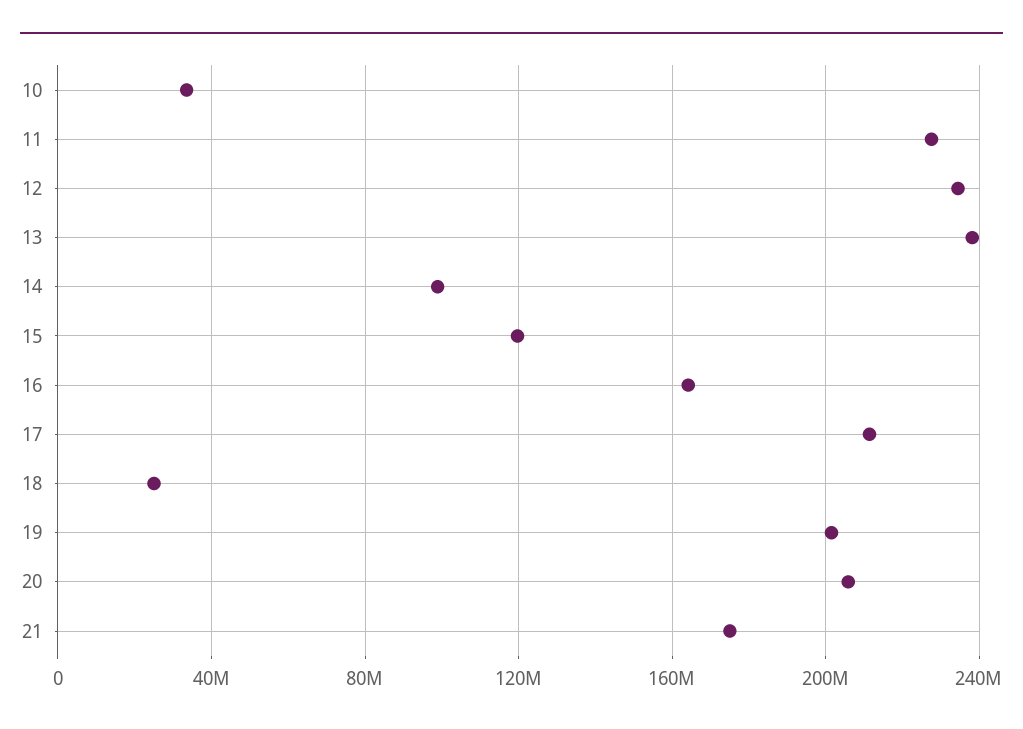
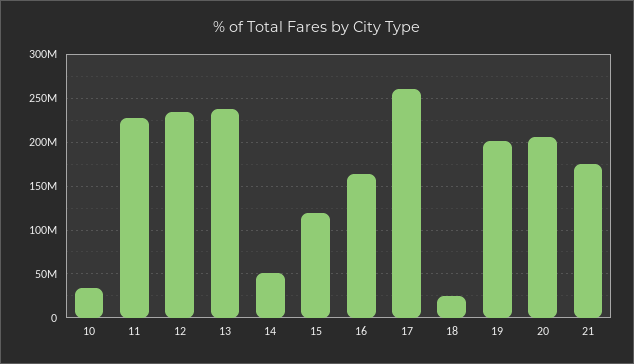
  {
    "10": 35000000,
    "11": 230000000,
    "12": 235000000,
    "13": 240000000,
-   "14": 100000000,
+   "14": 50000000,
    "15": 120000000,
    "16": 165000000,
-   "17": 210000000,
+   "17": 260000000,
    "18": 25000000,
    "19": 200000000,
    "20": 205000000,
    "21": 175000000
  }

